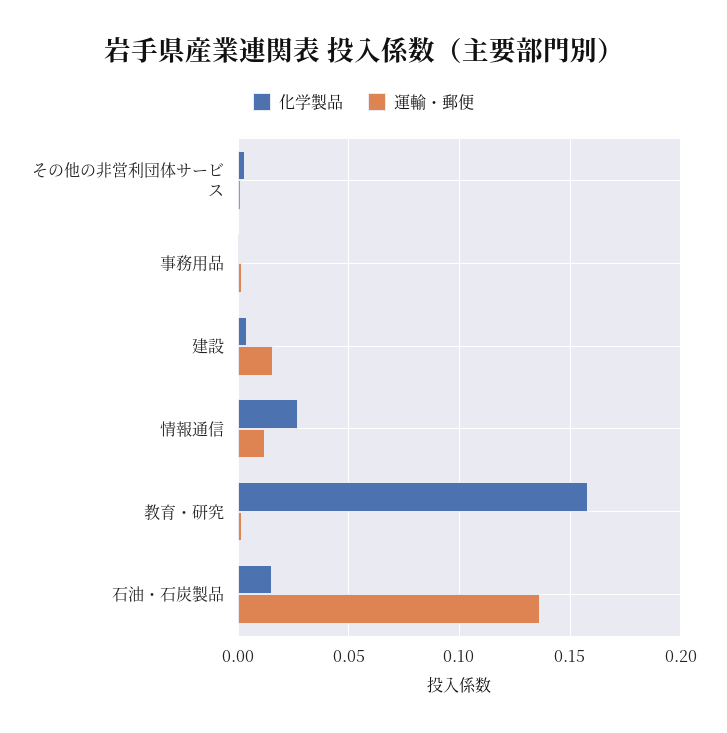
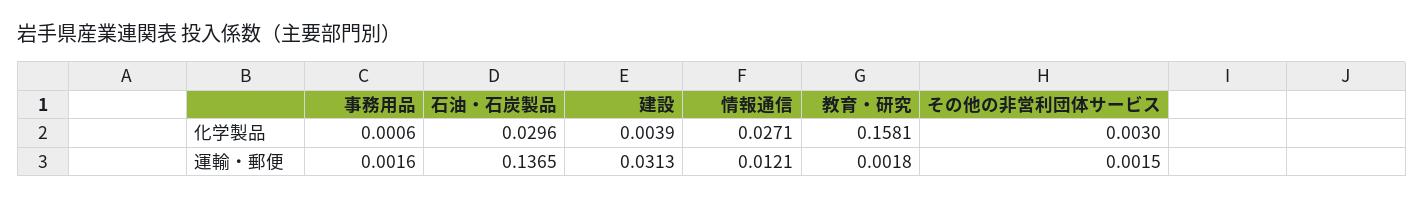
  {
    "化学製品": {
      "その他の非営利団体サービス": 0.003,
      "事務用品": 0.0006,
      "建設": 0.0039,
      "情報通信": 0.0271,
      "教育・研究": 0.1581,
-     "石油・石炭製品": 0.015
+     "石油・石炭製品": 0.0296
    },
    "運輸・郵便": {
      "その他の非営利団体サービス": 0.0015,
      "事務用品": 0.0016,
-     "建設": 0.015,
+     "建設": 0.0313,
      "情報通信": 0.0121,
      "教育・研究": 0.0018,
      "石油・石炭製品": 0.1365
    }
  }

